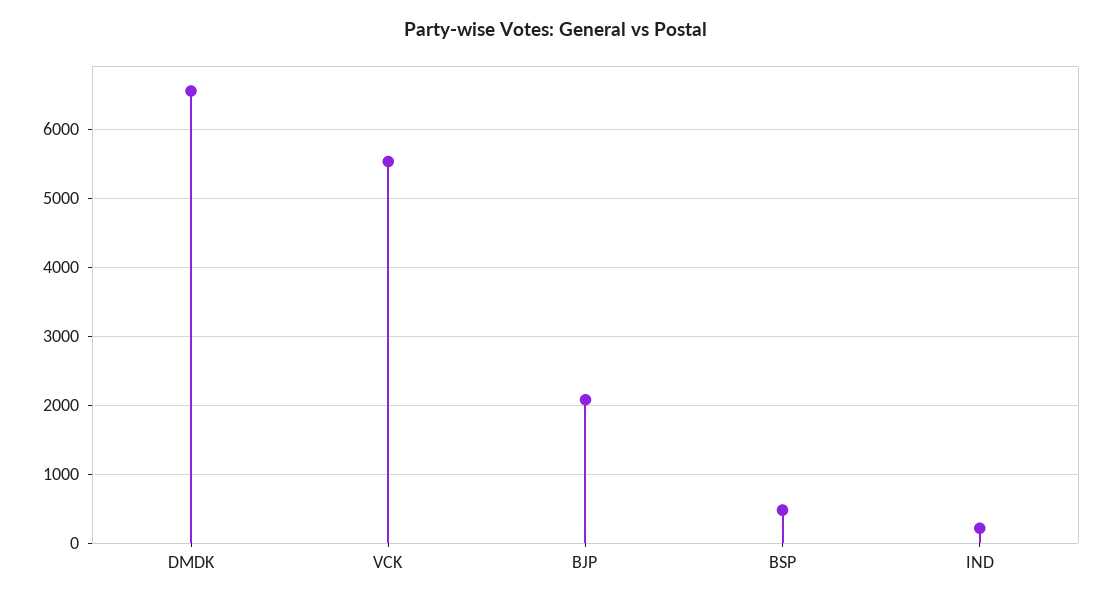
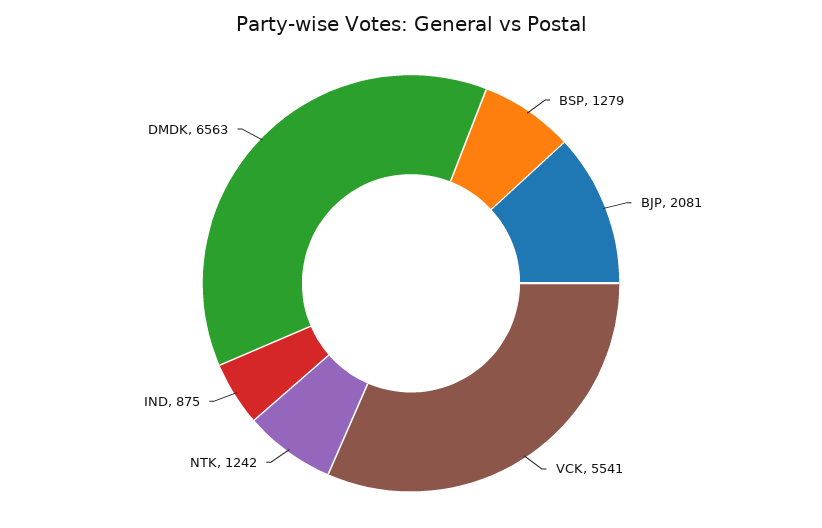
  {
    "DMDK": 6563,
    "VCK": 5541,
    "BJP": 2081,
-   "BSP": 500,
+   "BSP": 1279,
-   "IND": 200
+   "IND": 875,
+   "NTK": 1242
  }

